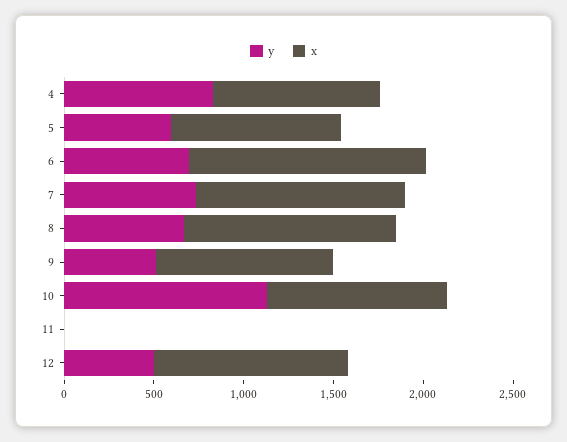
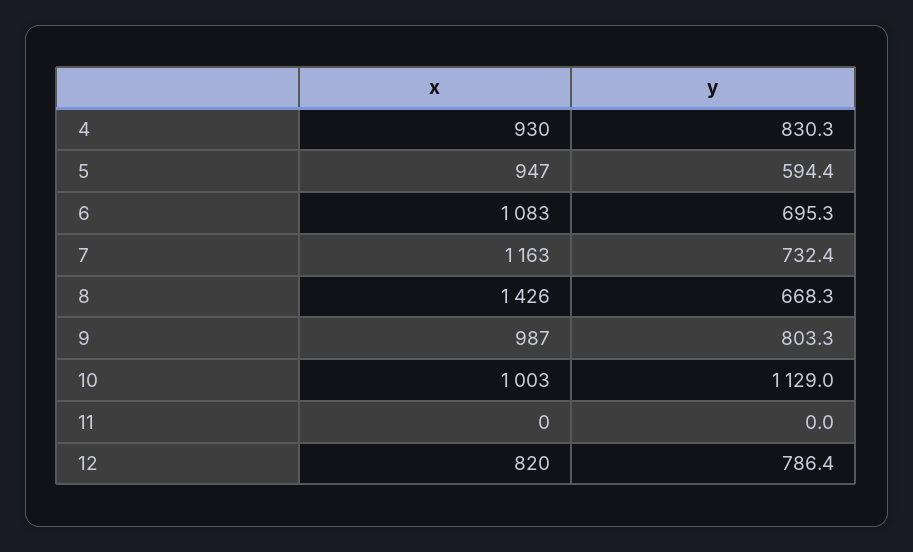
  {
    "y": {
      "4": 830.3,
      "5": 594.4,
      "6": 695.3,
      "7": 732.4,
      "8": 668.3,
-     "9": 500,
+     "9": 803.3,
      "10": 1129,
      "11": 0,
-     "12": 500
+     "12": 786.4
    },
    "x": {
      "4": 930,
      "5": 947,
-     "6": 1300,
+     "6": 1083,
      "7": 1163,
-     "8": 1200,
+     "8": 1426,
      "9": 987,
      "10": 1003,
      "11": 0,
-     "12": 1100
+     "12": 820
    }
  }

